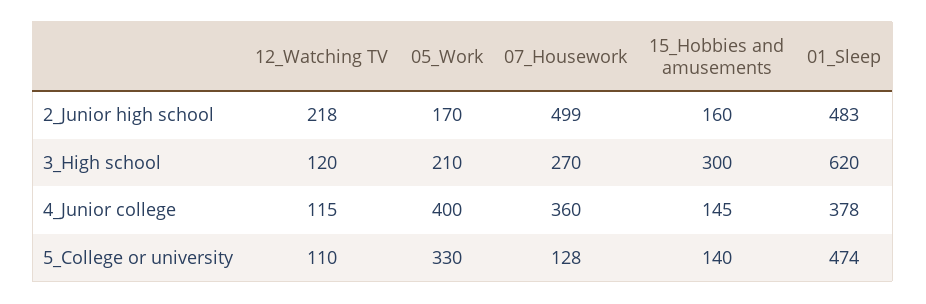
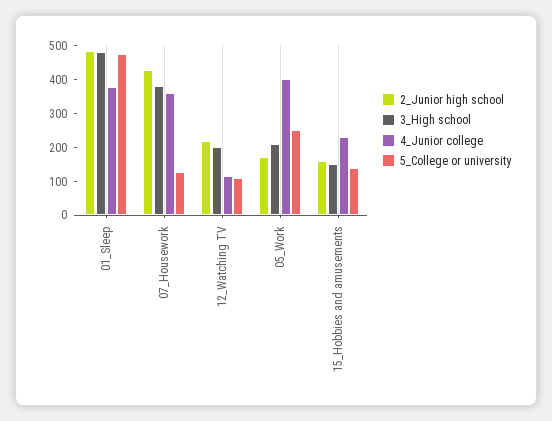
  {
    "2_Junior high school": {
      "12_Watching TV": 218,
      "05_Work": 170,
-     "07_Housework": 499,
+     "07_Housework": 425,
      "15_Hobbies and amusements": 160,
      "01_Sleep": 483
    },
    "3_High school": {
-     "12_Watching TV": 120,
+     "12_Watching TV": 200,
      "05_Work": 210,
-     "07_Housework": 270,
+     "07_Housework": 375,
-     "15_Hobbies and amusements": 300,
+     "15_Hobbies and amusements": 150,
-     "01_Sleep": 620
+     "01_Sleep": 475
    },
    "4_Junior college": {
      "12_Watching TV": 115,
      "05_Work": 400,
      "07_Housework": 360,
-     "15_Hobbies and amusements": 145,
+     "15_Hobbies and amusements": 225,
      "01_Sleep": 378
    },
    "5_College or university": {
      "12_Watching TV": 110,
-     "05_Work": 330,
+     "05_Work": 250,
      "07_Housework": 128,
      "15_Hobbies and amusements": 140,
      "01_Sleep": 474
    }
  }

